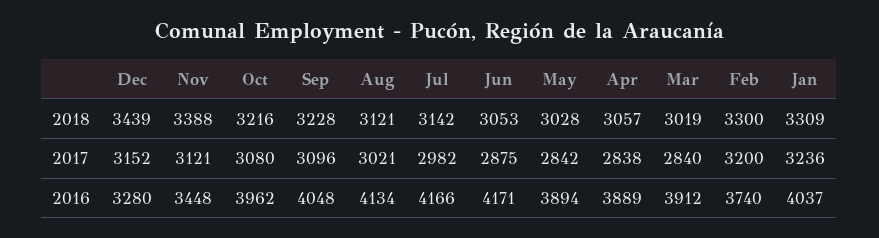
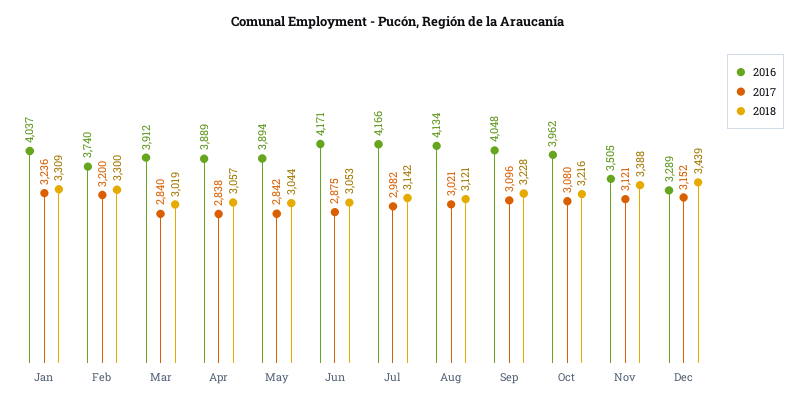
  {
    "2018": {
      "Dec": 3439,
      "Nov": 3388,
      "Oct": 3216,
      "Sep": 3228,
      "Aug": 3121,
      "Jul": 3142,
      "Jun": 3053,
-     "May": 3028,
+     "May": 3044,
      "Apr": 3057,
      "Mar": 3019,
      "Feb": 3300,
      "Jan": 3309
    },
    "2017": {
      "Dec": 3152,
      "Nov": 3121,
      "Oct": 3080,
      "Sep": 3096,
      "Aug": 3021,
      "Jul": 2982,
      "Jun": 2875,
      "May": 2842,
      "Apr": 2838,
      "Mar": 2840,
      "Feb": 3200,
      "Jan": 3236
    },
    "2016": {
-     "Dec": 3280,
+     "Dec": 3289,
-     "Nov": 3448,
+     "Nov": 3505,
      "Oct": 3962,
      "Sep": 4048,
      "Aug": 4134,
      "Jul": 4166,
      "Jun": 4171,
      "May": 3894,
      "Apr": 3889,
      "Mar": 3912,
      "Feb": 3740,
      "Jan": 4037
    }
  }

